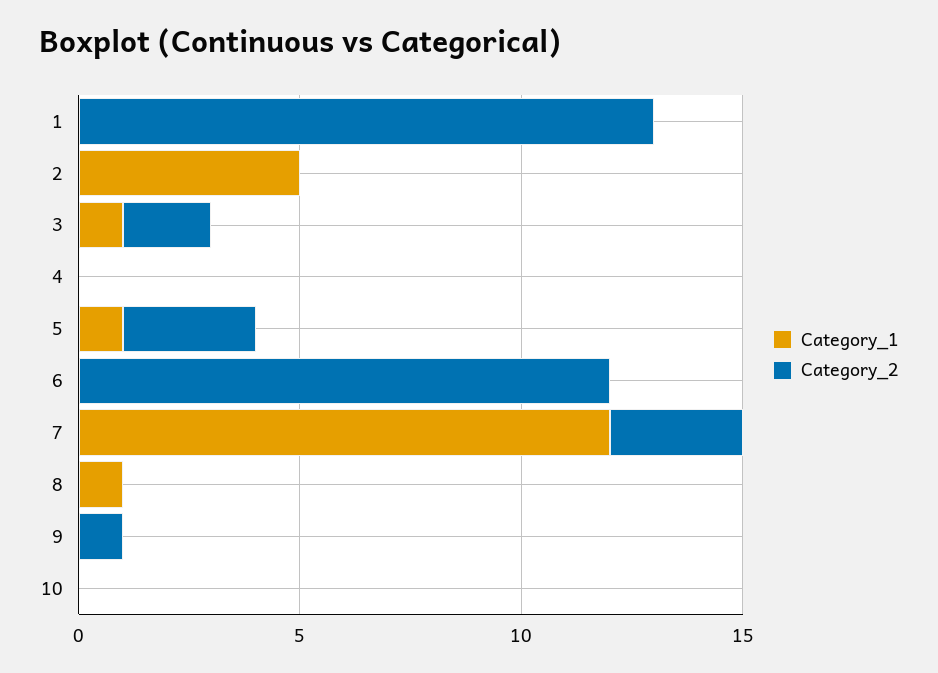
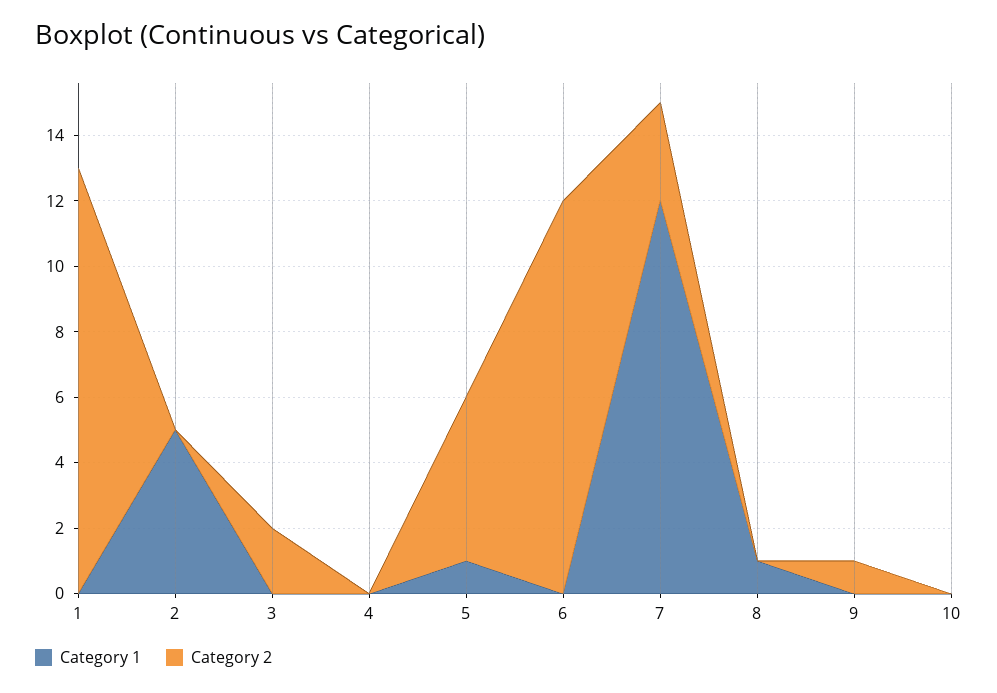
  {
    "Category_1": {
      "1": 0,
      "2": 5,
-     "3": 1,
+     "3": 0,
      "4": 0,
      "5": 1,
      "6": 0,
      "7": 12,
      "8": 1,
      "9": 0,
      "10": 0
    },
    "Category_2": {
      "1": 13,
      "2": 0,
      "3": 2,
      "4": 0,
-     "5": 3,
+     "5": 5,
      "6": 12,
      "7": 3,
      "8": 0,
      "9": 1,
      "10": 0
    }
  }

